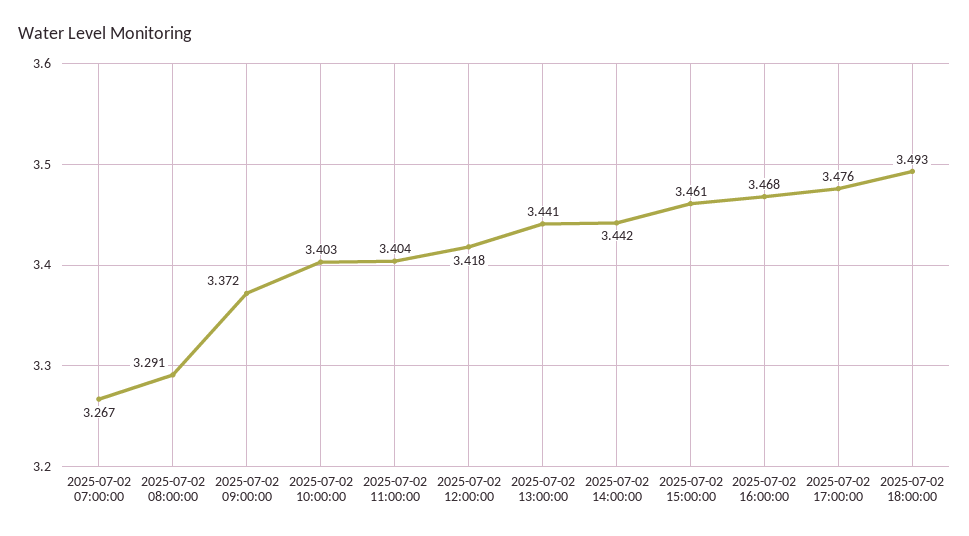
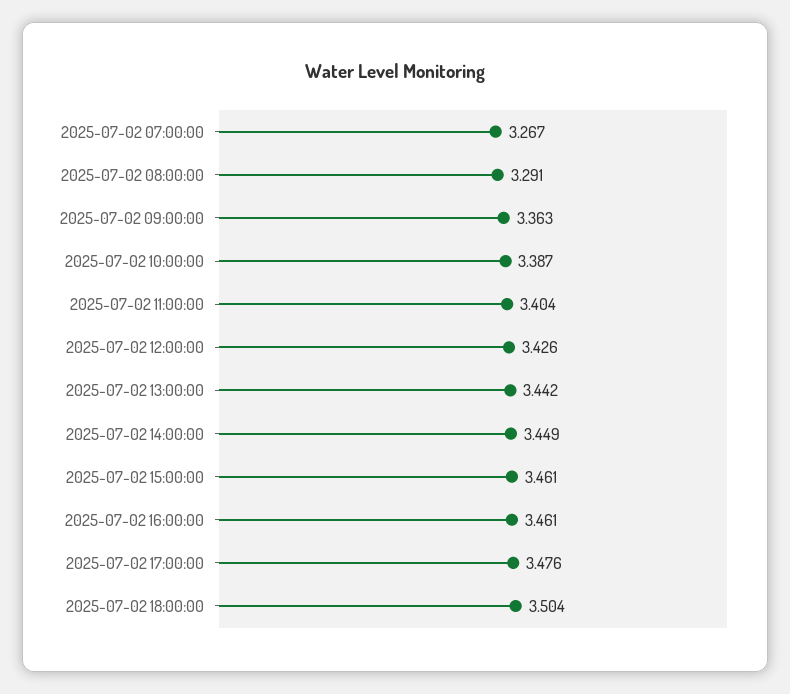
  {
    "2025-07-02 07:00:00": 3.267,
    "2025-07-02 08:00:00": 3.291,
-   "2025-07-02 09:00:00": 3.372,
+   "2025-07-02 09:00:00": 3.363,
-   "2025-07-02 10:00:00": 3.403,
+   "2025-07-02 10:00:00": 3.387,
    "2025-07-02 11:00:00": 3.404,
-   "2025-07-02 12:00:00": 3.418,
+   "2025-07-02 12:00:00": 3.426,
-   "2025-07-02 13:00:00": 3.441,
+   "2025-07-02 13:00:00": 3.442,
-   "2025-07-02 14:00:00": 3.442,
+   "2025-07-02 14:00:00": 3.449,
    "2025-07-02 15:00:00": 3.461,
-   "2025-07-02 16:00:00": 3.468,
+   "2025-07-02 16:00:00": 3.461,
    "2025-07-02 17:00:00": 3.476,
-   "2025-07-02 18:00:00": 3.493
+   "2025-07-02 18:00:00": 3.504
  }

